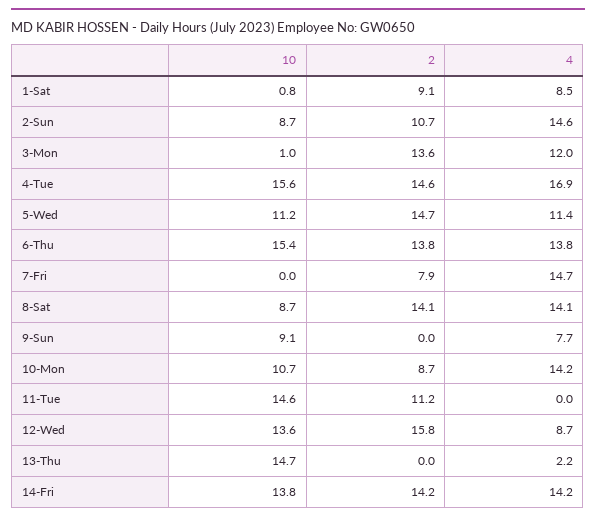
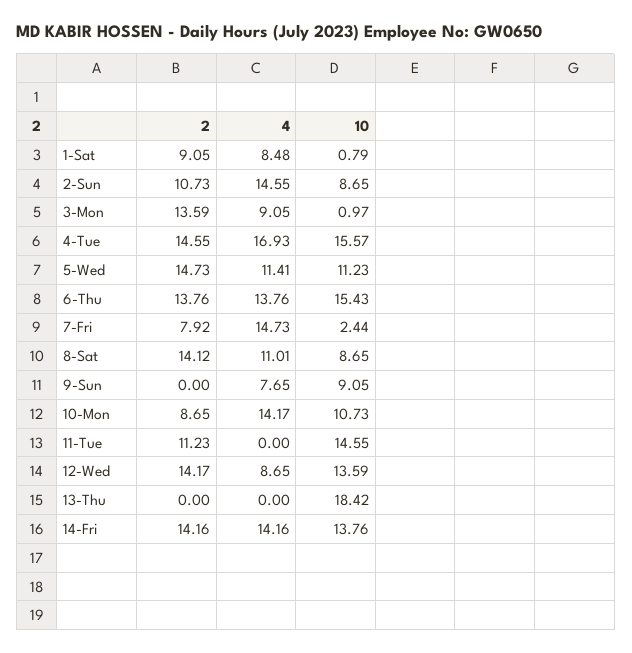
  {
    "10": {
      "1-Sat": 0.79,
      "2-Sun": 8.65,
      "3-Mon": 0.97,
      "4-Tue": 15.57,
      "5-Wed": 11.23,
      "6-Thu": 15.43,
-     "7-Fri": 0,
+     "7-Fri": 2.44,
      "8-Sat": 8.65,
      "9-Sun": 9.05,
      "10-Mon": 10.73,
      "11-Tue": 14.55,
      "12-Wed": 13.59,
-     "13-Thu": 14.7,
+     "13-Thu": 18.42,
      "14-Fri": 13.76
    },
    "2": {
      "1-Sat": 9.05,
      "2-Sun": 10.73,
      "3-Mon": 13.59,
      "4-Tue": 14.55,
      "5-Wed": 14.73,
      "6-Thu": 13.76,
      "7-Fri": 7.92,
      "8-Sat": 14.12,
      "9-Sun": 0,
      "10-Mon": 8.65,
      "11-Tue": 11.23,
-     "12-Wed": 15.8,
+     "12-Wed": 14.17,
      "13-Thu": 0,
      "14-Fri": 14.16
    },
    "4": {
      "1-Sat": 8.48,
      "2-Sun": 14.55,
-     "3-Mon": 12,
+     "3-Mon": 9.05,
      "4-Tue": 16.93,
      "5-Wed": 11.41,
      "6-Thu": 13.76,
      "7-Fri": 14.73,
-     "8-Sat": 14.1,
+     "8-Sat": 11.01,
      "9-Sun": 7.65,
      "10-Mon": 14.17,
      "11-Tue": 0,
      "12-Wed": 8.65,
-     "13-Thu": 2.2,
+     "13-Thu": 0,
      "14-Fri": 14.16
    }
  }

